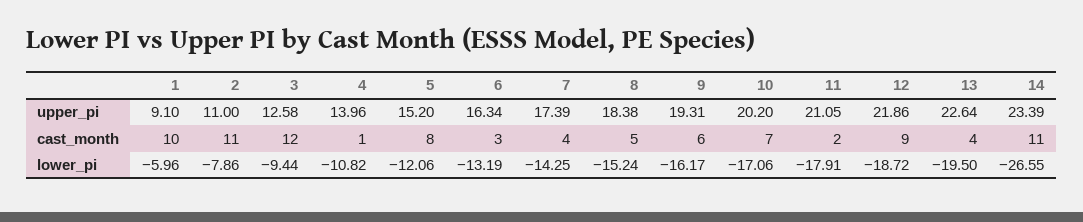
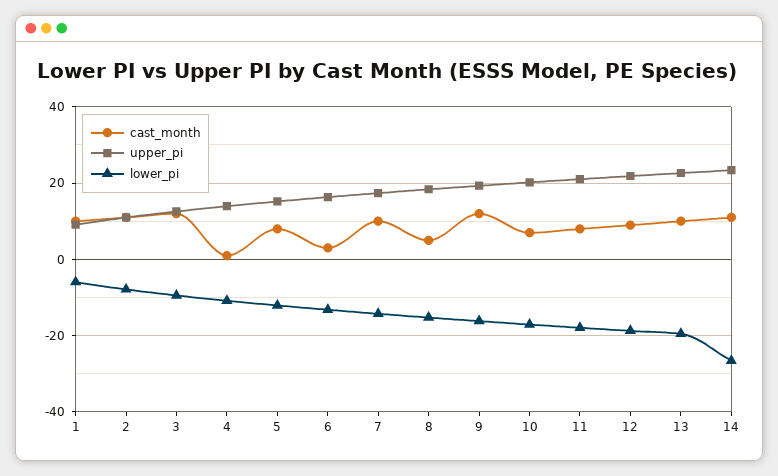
  {
    "upper_pi": {
      "1": 9.1,
      "2": 11,
      "3": 12.58,
      "4": 13.96,
      "5": 15.2,
      "6": 16.34,
      "7": 17.39,
      "8": 18.38,
      "9": 19.31,
      "10": 20.2,
      "11": 21.05,
      "12": 21.86,
      "13": 22.64,
      "14": 23.39
    },
    "cast_month": {
      "1": 10,
      "2": 11,
      "3": 12,
      "4": 1,
      "5": 8,
      "6": 3,
-     "7": 4,
+     "7": 10,
      "8": 5,
-     "9": 6,
+     "9": 12,
      "10": 7,
-     "11": 2,
+     "11": 8,
      "12": 9,
-     "13": 4,
+     "13": 10,
      "14": 11
    },
    "lower_pi": {
      "1": -5.96,
      "2": -7.86,
      "3": -9.44,
      "4": -10.82,
      "5": -12.06,
      "6": -13.19,
      "7": -14.25,
      "8": -15.24,
      "9": -16.17,
      "10": -17.06,
      "11": -17.91,
      "12": -18.72,
      "13": -19.5,
      "14": -26.55
    }
  }

